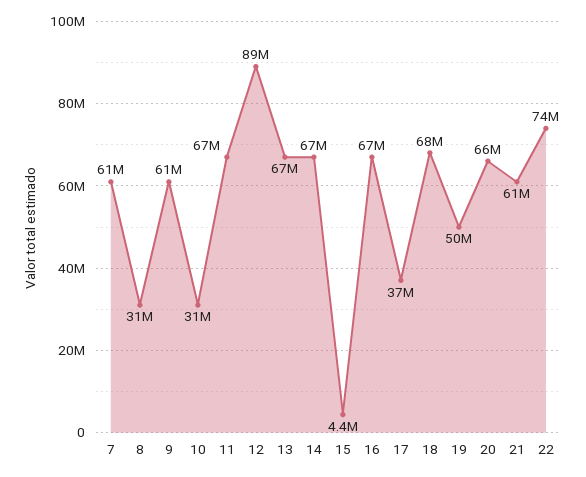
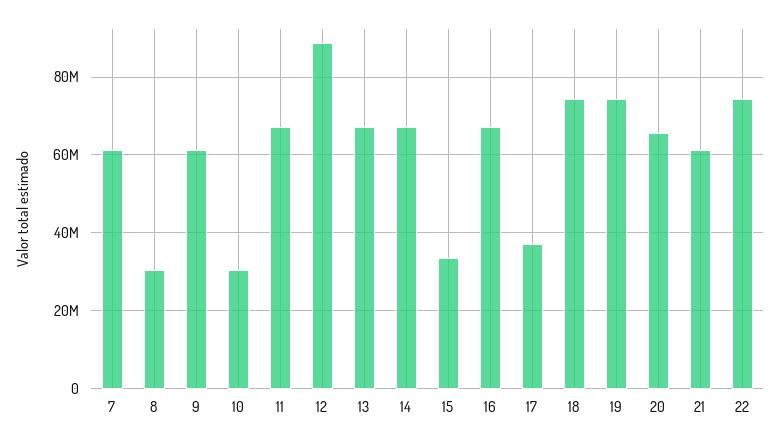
  {
    "7": 61000000,
    "8": 31000000,
    "9": 61000000,
    "10": 31000000,
    "11": 67000000,
    "12": 89000000,
    "13": 67000000,
    "14": 67000000,
-   "15": 4400000,
+   "15": 34000000,
    "16": 67000000,
    "17": 37000000,
-   "18": 68000000,
+   "18": 74000000,
-   "19": 50000000,
+   "19": 74000000,
    "20": 66000000,
    "21": 61000000,
    "22": 74000000
  }

